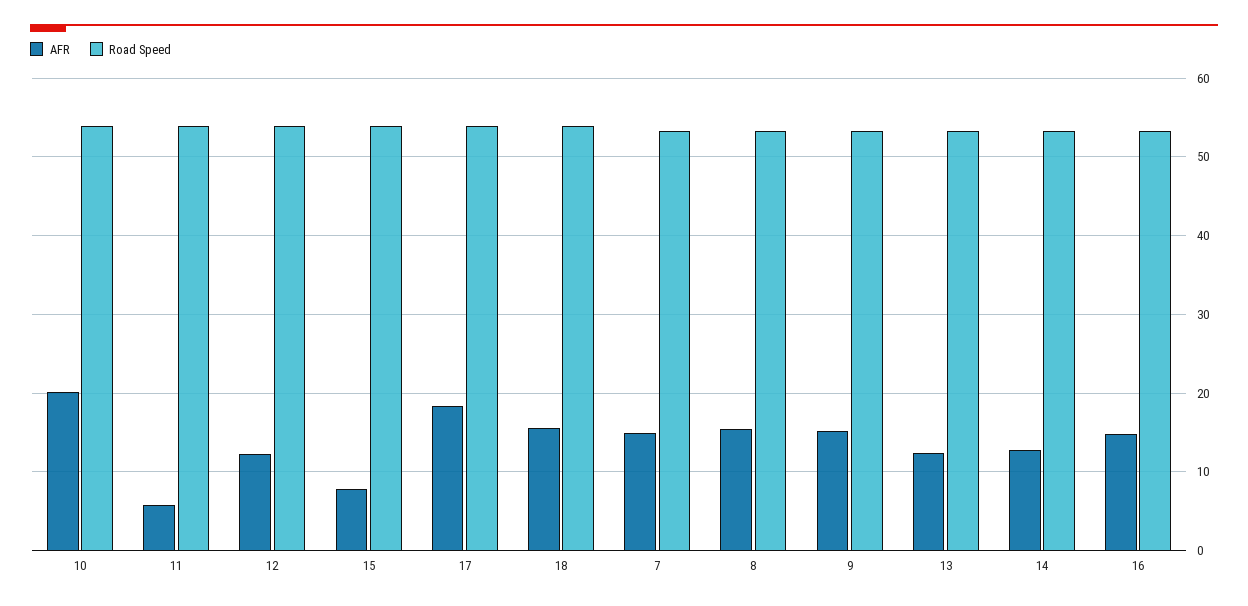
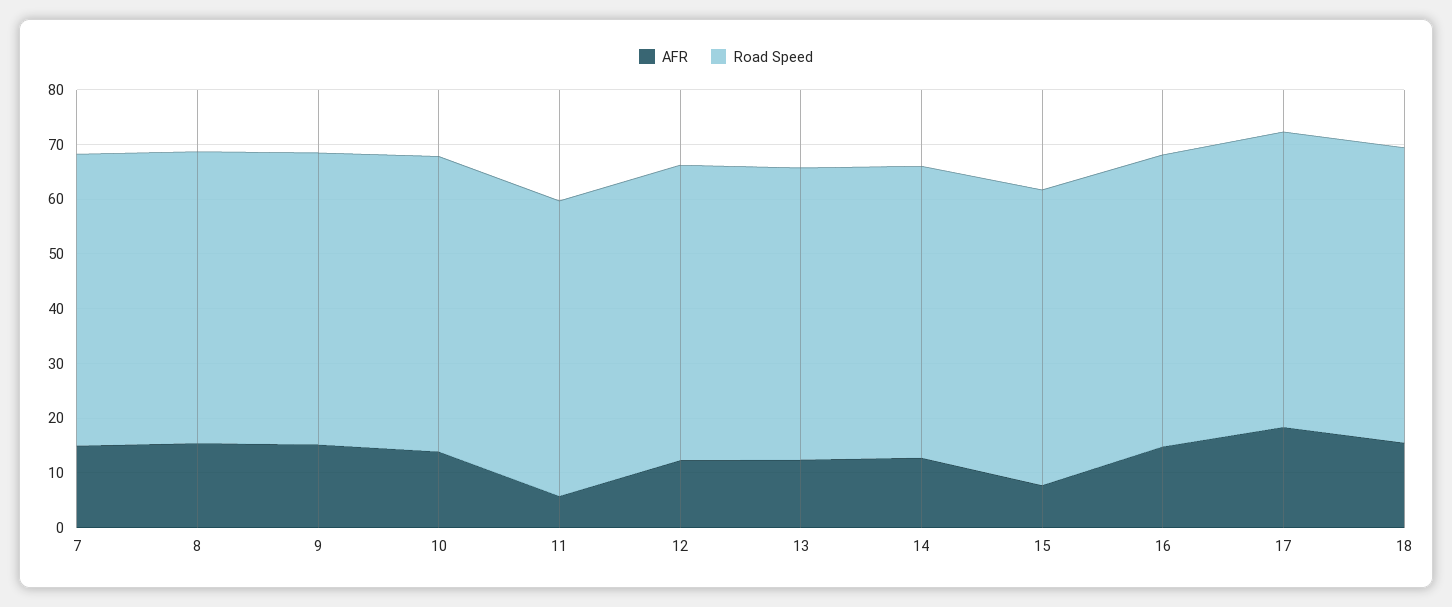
  {
    "AFR": {
-     "10": 20,
+     "10": 14,
      "11": 6,
      "12": 12,
      "15": 8,
      "17": 18,
      "18": 16,
      "7": 15,
      "8": 15,
      "9": 15,
      "13": 12,
      "14": 13,
      "16": 15
    },
    "Road Speed": {
      "10": 54,
      "11": 54,
      "12": 54,
      "15": 54,
      "17": 54,
      "18": 54,
      "7": 53,
      "8": 53,
      "9": 53,
      "13": 53,
      "14": 53,
      "16": 53
    }
  }

